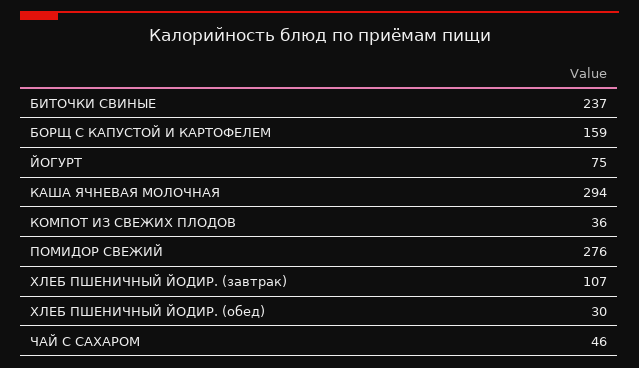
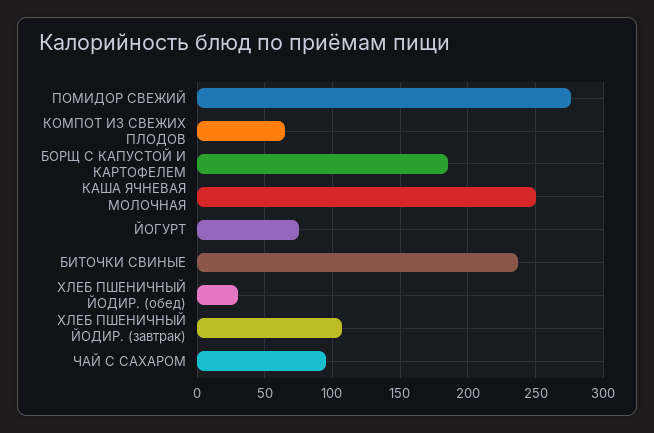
  {
    "БИТОЧКИ СВИНЫЕ": 237,
-   "БОРЩ С КАПУСТОЙ И КАРТОФЕЛЕМ": 159,
+   "БОРЩ С КАПУСТОЙ И КАРТОФЕЛЕМ": 185,
    "ЙОГУРТ": 75,
-   "КАША ЯЧНЕВАЯ МОЛОЧНАЯ": 294,
+   "КАША ЯЧНЕВАЯ МОЛОЧНАЯ": 250,
-   "КОМПОТ ИЗ СВЕЖИХ ПЛОДОВ": 36,
+   "КОМПОТ ИЗ СВЕЖИХ ПЛОДОВ": 65,
    "ПОМИДОР СВЕЖИЙ": 276,
    "ХЛЕБ ПШЕНИЧНЫЙ ЙОДИР. (завтрак)": 107,
    "ХЛЕБ ПШЕНИЧНЫЙ ЙОДИР. (обед)": 30,
-   "ЧАЙ С САХАРОМ": 46
+   "ЧАЙ С САХАРОМ": 95
  }

